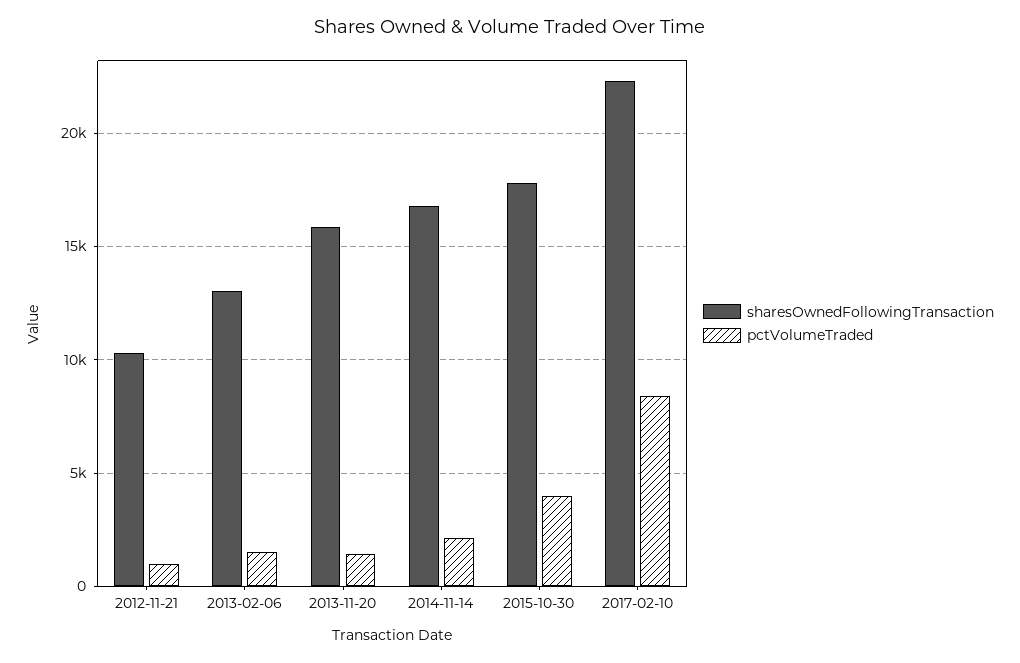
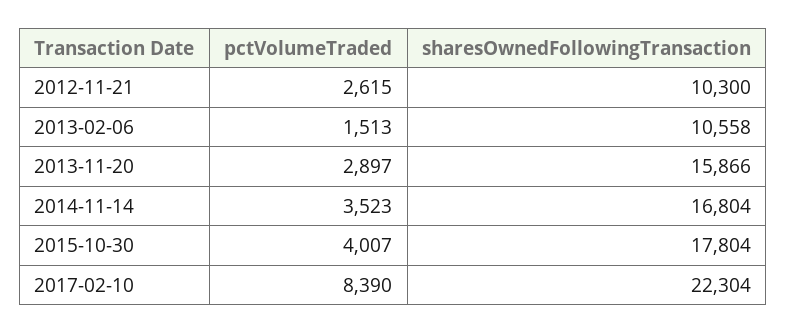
  {
    "sharesOwnedFollowingTransaction": {
      "2012-11-21": 10300,
-     "2013-02-06": 13000,
+     "2013-02-06": 10558,
      "2013-11-20": 15866,
      "2014-11-14": 16804,
      "2015-10-30": 17804,
      "2017-02-10": 22304
    },
    "pctVolumeTraded": {
-     "2012-11-21": 1000,
+     "2012-11-21": 2615,
      "2013-02-06": 1513,
-     "2013-11-20": 1500,
+     "2013-11-20": 2897,
-     "2014-11-14": 2000,
+     "2014-11-14": 3523,
      "2015-10-30": 4007,
      "2017-02-10": 8390
    }
  }

